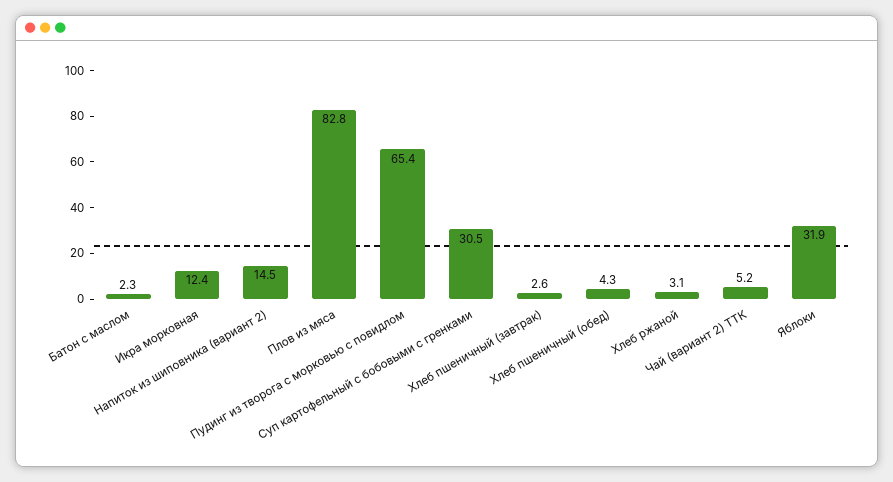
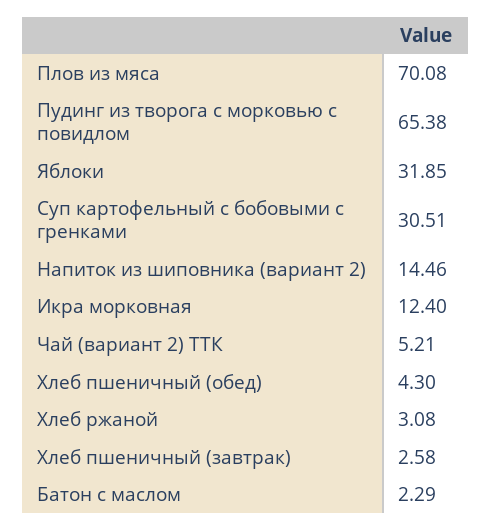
  {
    "Батон с маслом": 2.29,
    "Икра морковная": 12.4,
    "Напиток из шиповника (вариант 2)": 14.46,
-   "Плов из мяса": 82.8,
+   "Плов из мяса": 70.08,
    "Пудинг из творога с морковью с повидлом": 65.38,
    "Суп картофельный с бобовыми с гренками": 30.51,
    "Хлеб пшеничный (завтрак)": 2.58,
    "Хлеб пшеничный (обед)": 4.3,
    "Хлеб ржаной": 3.08,
    "Чай (вариант 2) ТТК": 5.21,
    "Яблоки": 31.85
  }

